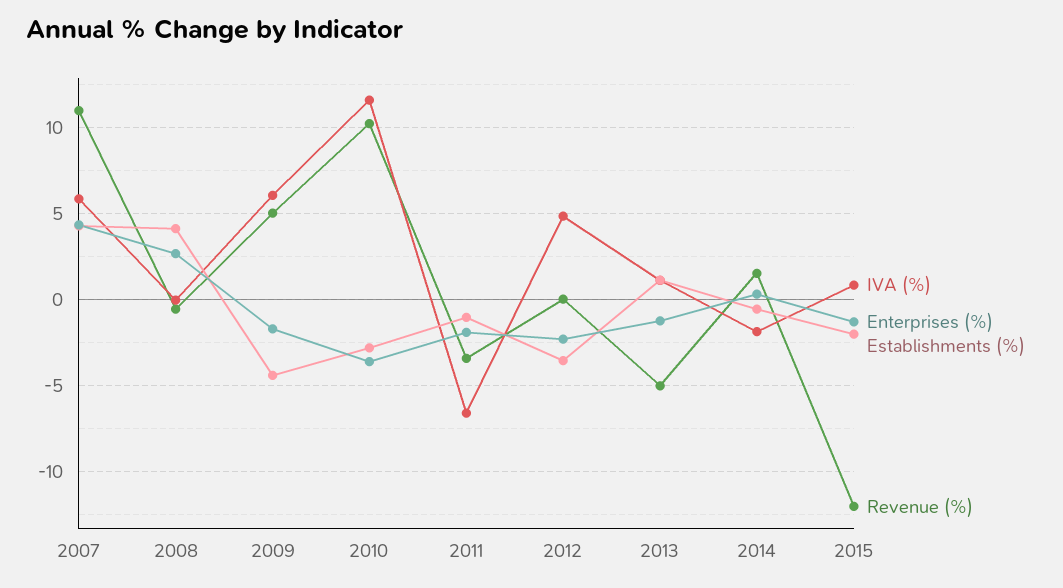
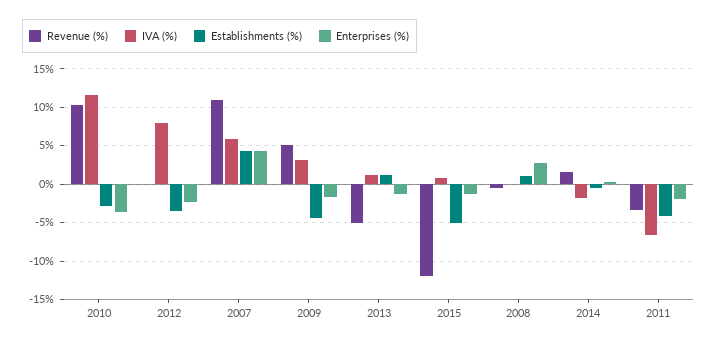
  {
    "IVA (%)": {
      "2007": 6,
      "2008": 0,
-     "2009": 6,
+     "2009": 3,
      "2010": 11.5,
      "2011": -6.5,
-     "2012": 5,
+     "2012": 8,
      "2013": 1,
      "2014": -2,
      "2015": 1
    },
    "Enterprises (%)": {
      "2007": 4.5,
      "2008": 2.5,
      "2009": -1.5,
      "2010": -3.5,
      "2011": -2,
      "2012": -2.5,
      "2013": -1,
      "2014": 0.5,
      "2015": -1.5
    },
    "Establishments (%)": {
      "2007": 4.5,
-     "2008": 4,
+     "2008": 1,
      "2009": -4.5,
      "2010": -3,
-     "2011": -1,
+     "2011": -4,
      "2012": -3.5,
      "2013": 1,
      "2014": -0.5,
-     "2015": -2
+     "2015": -5
    },
    "Revenue (%)": {
      "2007": 11,
      "2008": -0.5,
      "2009": 5,
      "2010": 10,
      "2011": -3.5,
      "2012": 0,
      "2013": -5,
      "2014": 1.5,
      "2015": -12
    }
  }

